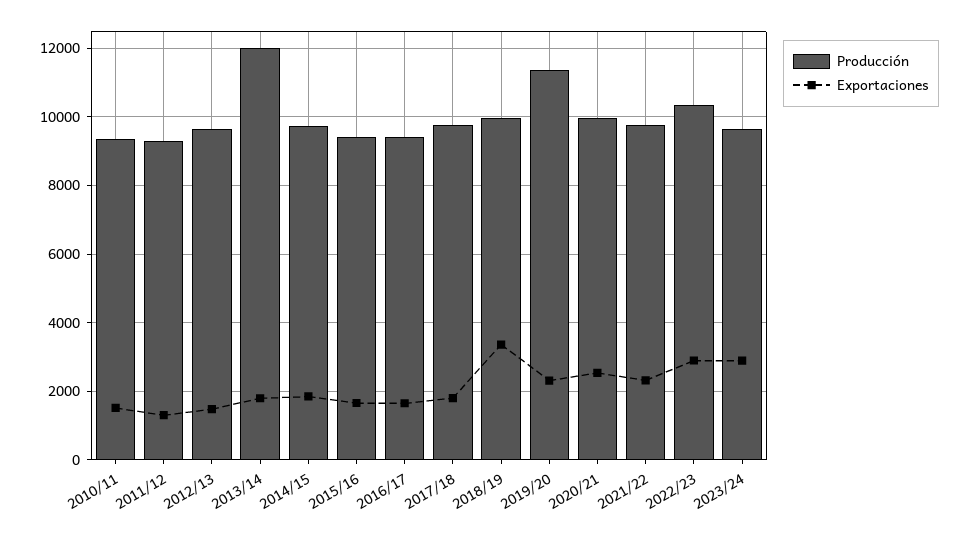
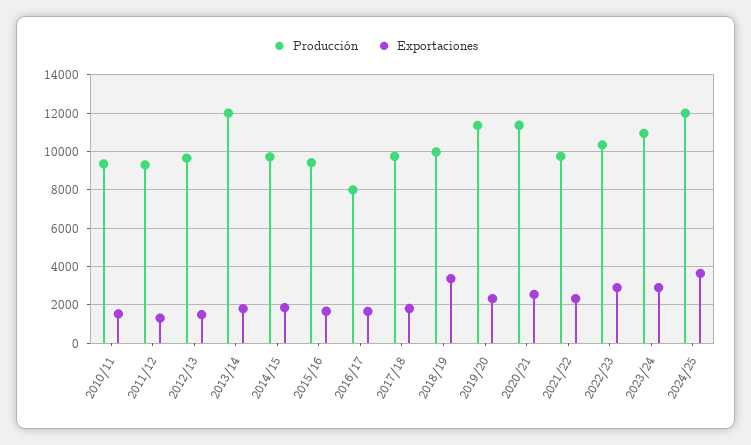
  {
    "Producción": {
      "2010/11": 9400,
      "2011/12": 9400,
      "2012/13": 9600,
      "2013/14": 12000,
      "2014/15": 9800,
      "2015/16": 9400,
-     "2016/17": 9400,
+     "2016/17": 8000,
      "2017/18": 9800,
      "2018/19": 10000,
      "2019/20": 11400,
-     "2020/21": 10000,
+     "2020/21": 11500,
      "2021/22": 9800,
      "2022/23": 10400,
-     "2023/24": 9600
+     "2023/24": 11000,
+     "2024/25": 12000
    },
    "Exportaciones": {
      "2010/11": 1600,
      "2011/12": 1400,
      "2012/13": 1400,
      "2013/14": 1800,
      "2014/15": 1800,
      "2015/16": 1600,
      "2016/17": 1600,
      "2017/18": 1800,
      "2018/19": 3400,
      "2019/20": 2400,
      "2020/21": 2600,
      "2021/22": 2400,
      "2022/23": 2800,
-     "2023/24": 2800
+     "2023/24": 2800,
+     "2024/25": 3500
    }
  }

